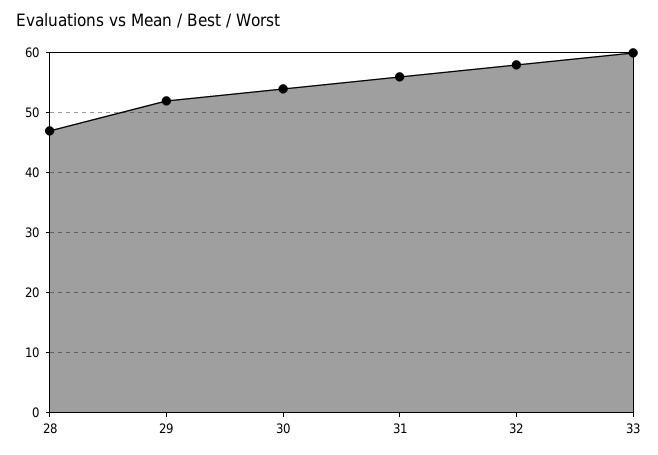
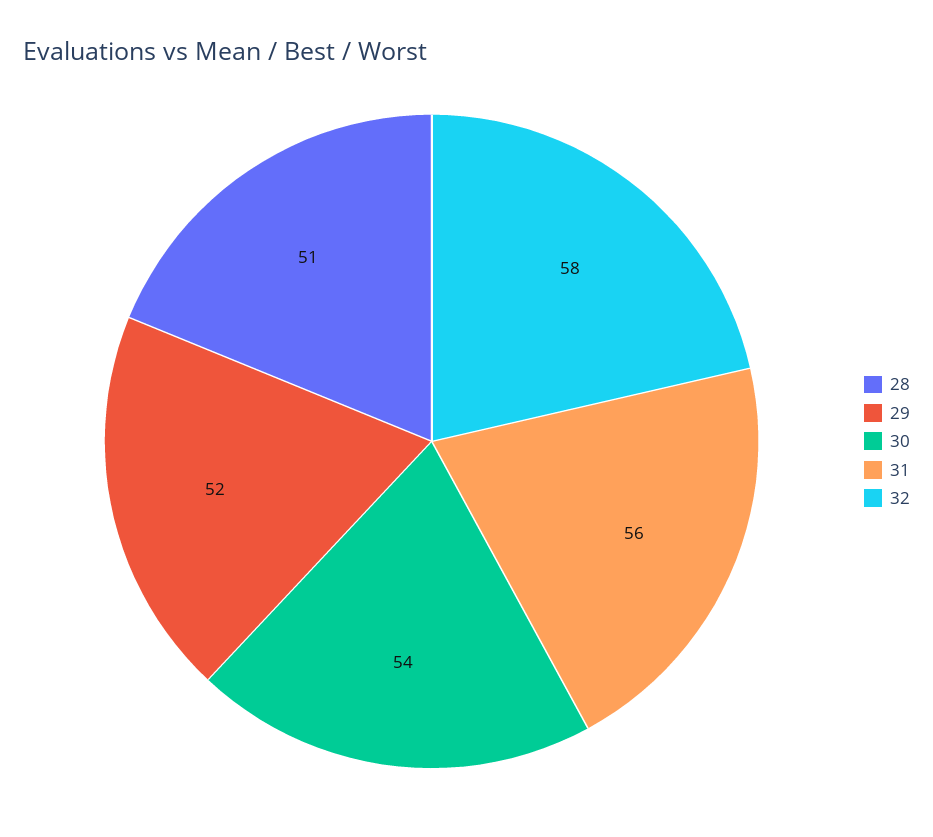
  {
-   "28": 47,
+   "28": 51,
    "29": 52,
    "30": 54,
    "31": 56,
-   "32": 58,
+   "32": 58
-   "33": 60
  }

